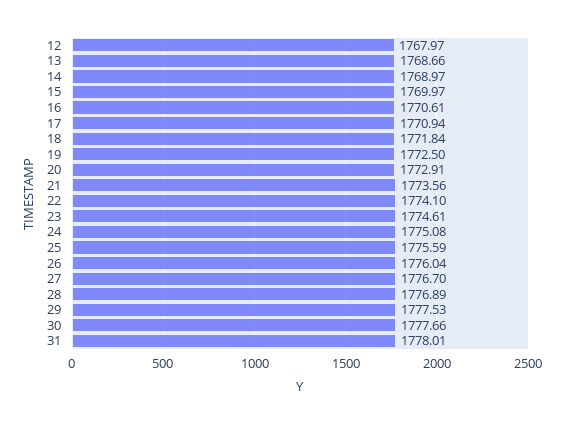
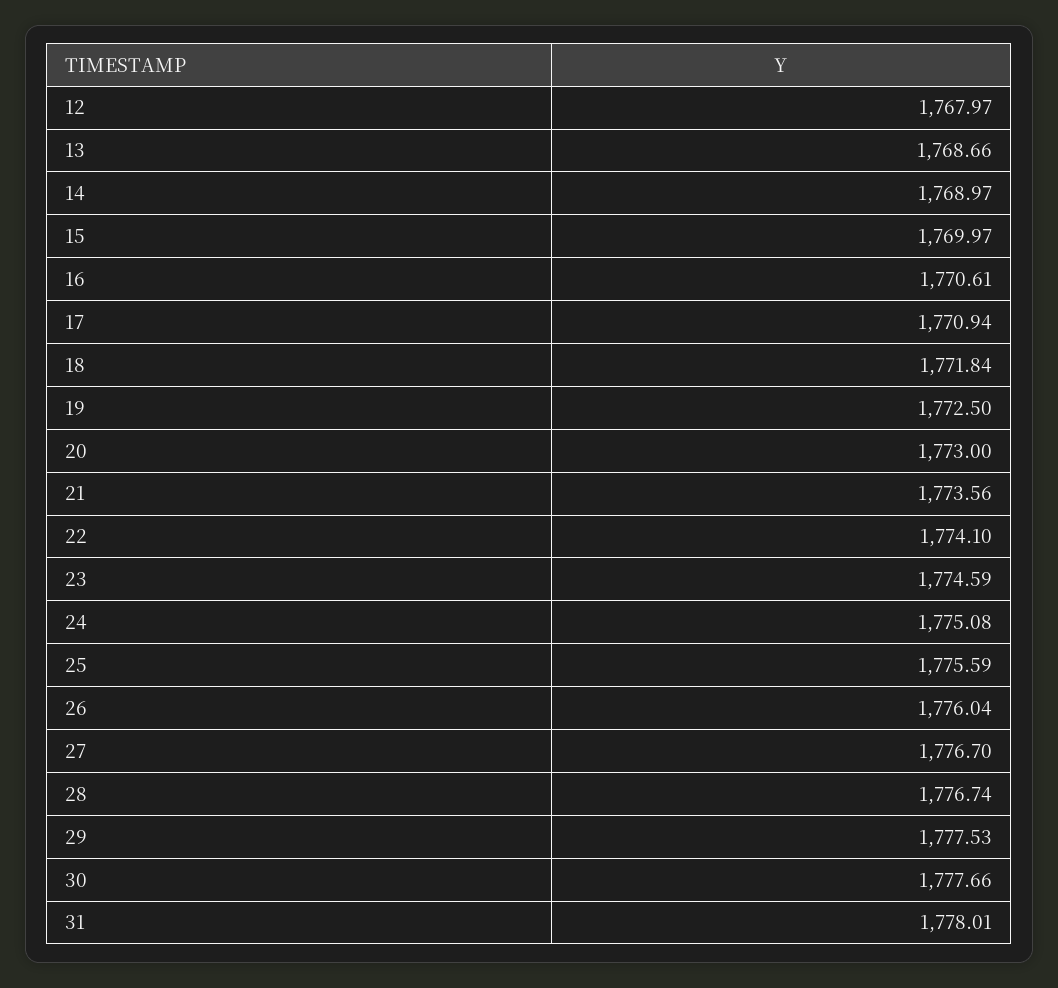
  {
    "12": 1767.97,
    "13": 1768.66,
    "14": 1768.97,
    "15": 1769.97,
    "16": 1770.61,
    "17": 1770.94,
    "18": 1771.84,
    "19": 1772.5,
-   "20": 1772.91,
+   "20": 1773,
    "21": 1773.56,
    "22": 1774.1,
-   "23": 1774.61,
+   "23": 1774.59,
    "24": 1775.08,
    "25": 1775.59,
    "26": 1776.04,
    "27": 1776.7,
-   "28": 1776.89,
+   "28": 1776.74,
    "29": 1777.53,
    "30": 1777.66,
    "31": 1778.01
  }

